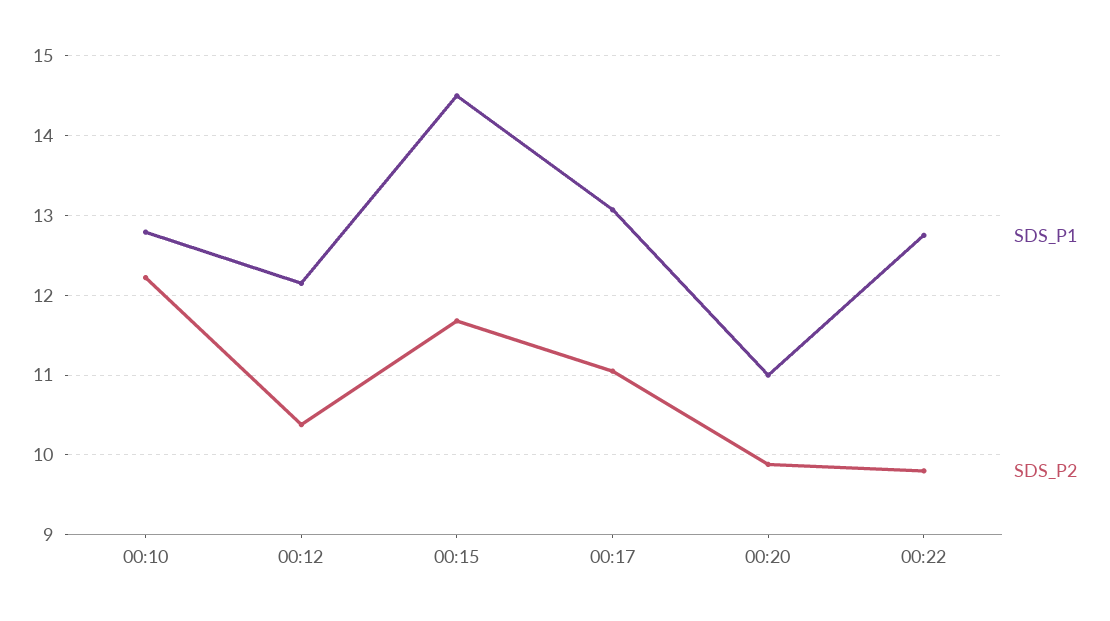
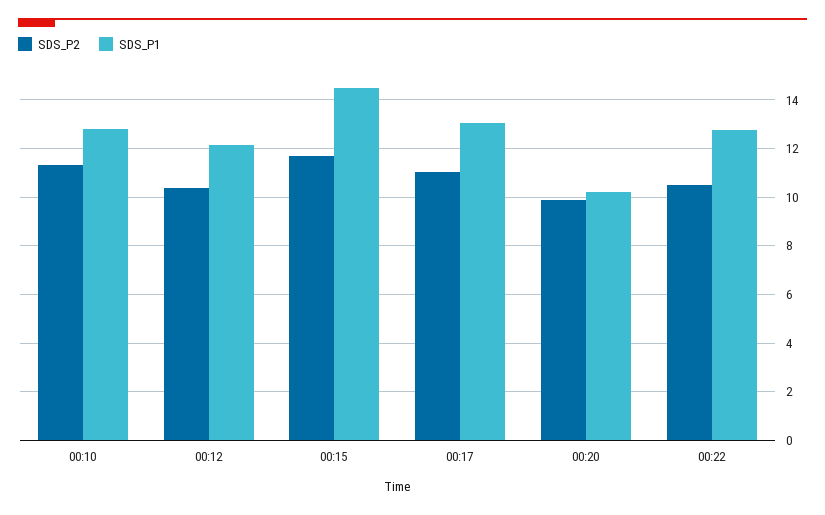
  {
    "SDS_P1": {
      "00:10": 12.8,
      "00:12": 12.2,
      "00:15": 14.5,
      "00:17": 13.1,
-     "00:20": 11,
+     "00:20": 10.25,
      "00:22": 12.8
    },
    "SDS_P2": {
-     "00:10": 12.2,
+     "00:10": 11.25,
      "00:12": 10.4,
      "00:15": 11.7,
      "00:17": 11.1,
      "00:20": 9.9,
-     "00:22": 9.8
+     "00:22": 10.5
    }
  }

